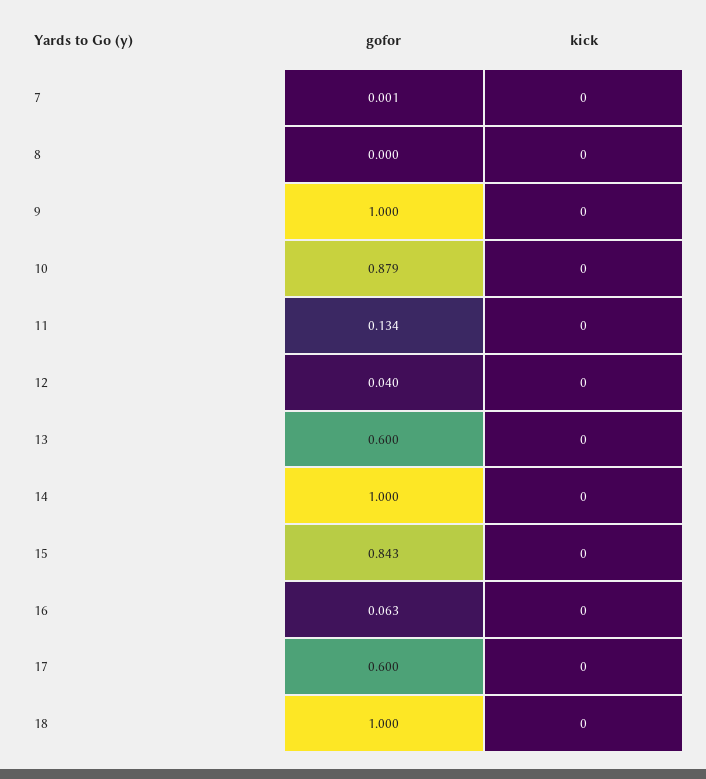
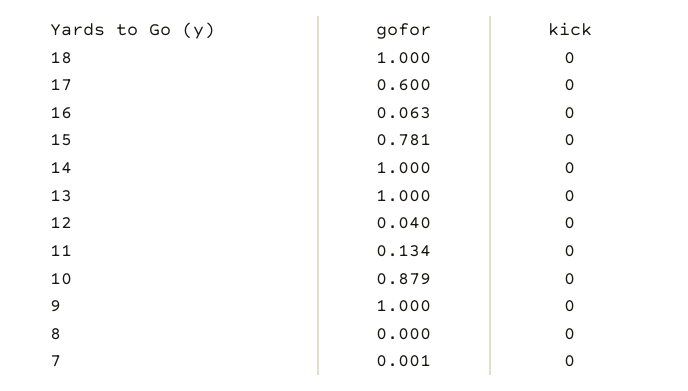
  {
    "gofor": {
      "7": 0.001,
      "8": 0,
      "9": 1,
      "10": 0.879,
      "11": 0.134,
      "12": 0.04,
-     "13": 0.6,
+     "13": 1,
      "14": 1,
-     "15": 0.843,
+     "15": 0.781,
      "16": 0.063,
      "17": 0.6,
      "18": 1
    },
    "kick": {
      "7": 0,
      "8": 0,
      "9": 0,
      "10": 0,
      "11": 0,
      "12": 0,
      "13": 0,
      "14": 0,
      "15": 0,
      "16": 0,
      "17": 0,
      "18": 0
    }
  }

